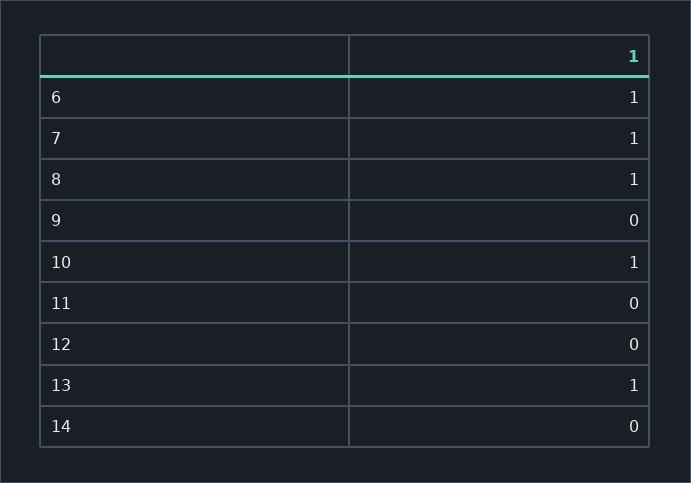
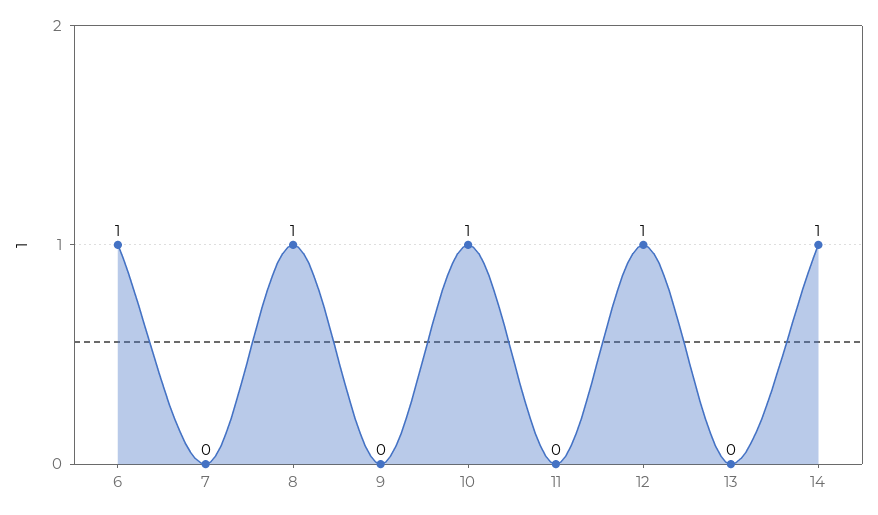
  {
    "6": 1,
-   "7": 1,
+   "7": 0,
    "8": 1,
    "9": 0,
    "10": 1,
    "11": 0,
-   "12": 0,
+   "12": 1,
-   "13": 1,
+   "13": 0,
-   "14": 0
+   "14": 1
  }

